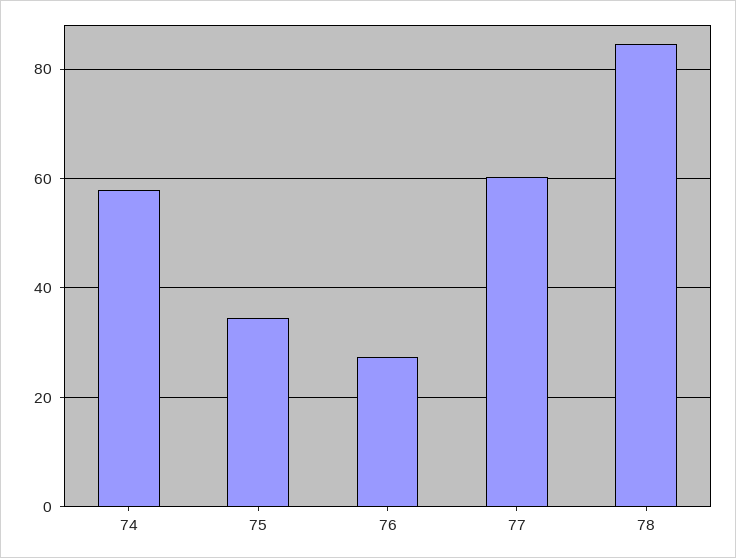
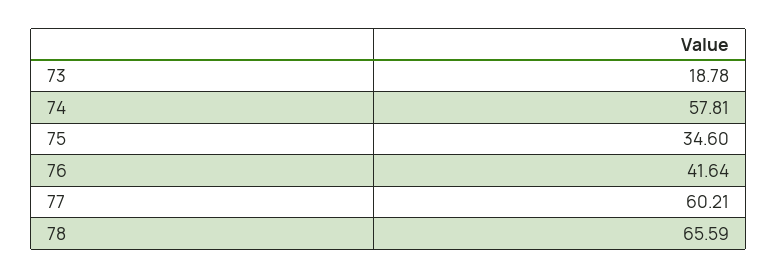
  {
    "74": 57.81,
    "75": 34.6,
-   "76": 28,
+   "76": 41.64,
    "77": 60.21,
-   "78": 84
+   "78": 65.59,
+   "73": 18.78
  }

